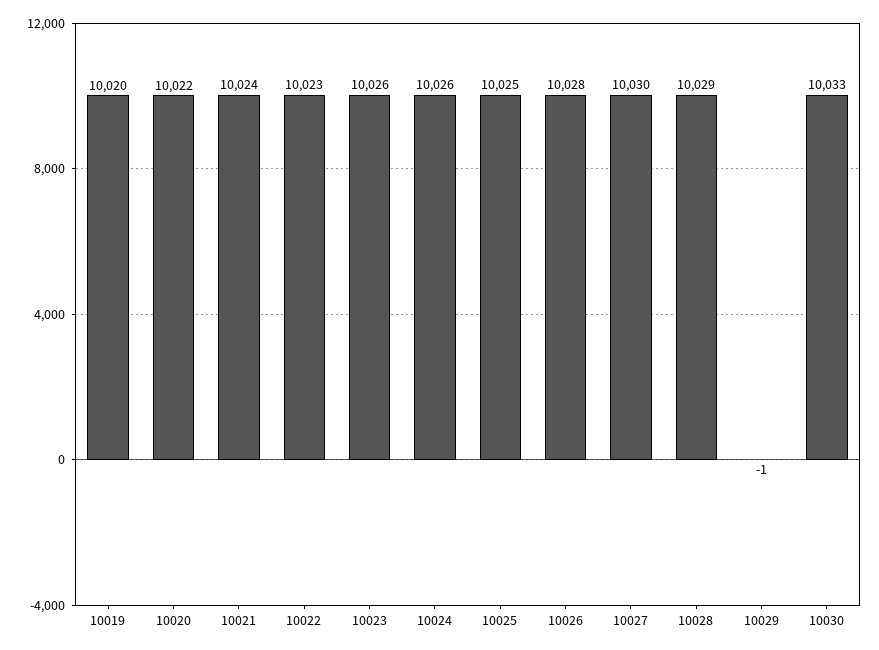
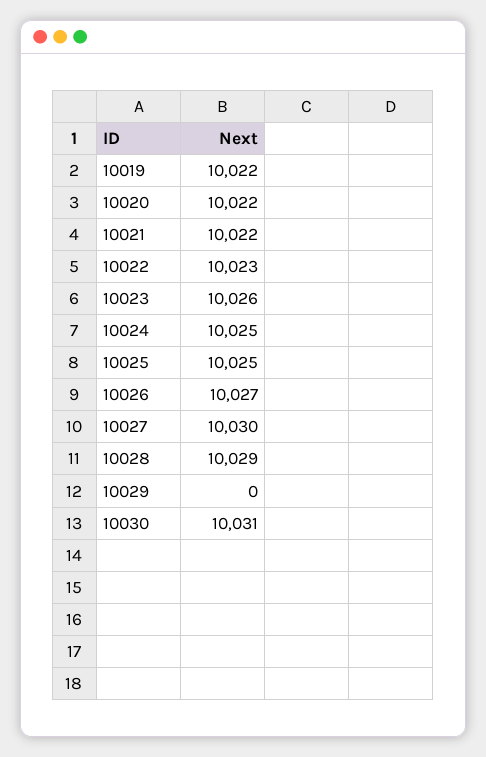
  {
-   "10019": 10020,
+   "10019": 10022,
    "10020": 10022,
-   "10021": 10024,
+   "10021": 10022,
    "10022": 10023,
    "10023": 10026,
-   "10024": 10026,
+   "10024": 10025,
    "10025": 10025,
-   "10026": 10028,
+   "10026": 10027,
    "10027": 10030,
    "10028": 10029,
-   "10029": -1,
+   "10029": 0,
-   "10030": 10033
+   "10030": 10031
  }

